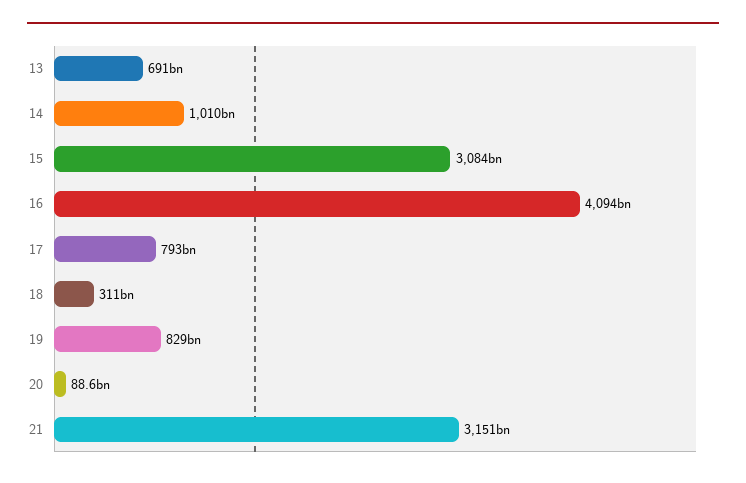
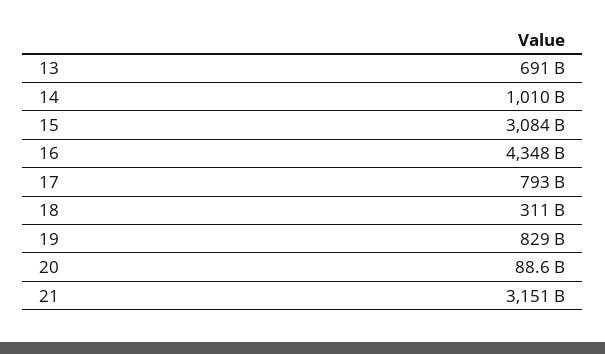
  {
    "13": 691000000000,
    "14": 1010000000000,
    "15": 3084000000000,
-   "16": 4094000000000,
+   "16": 4348000000000,
    "17": 793000000000,
    "18": 311000000000,
    "19": 829000000000,
    "20": 88600000000,
    "21": 3151000000000
  }

